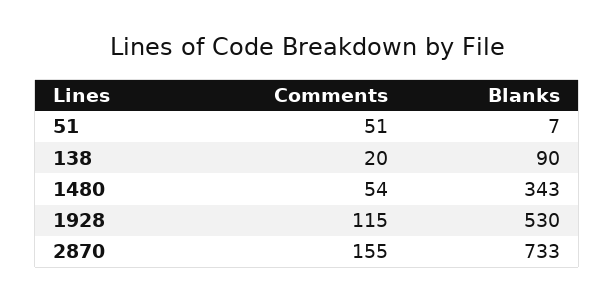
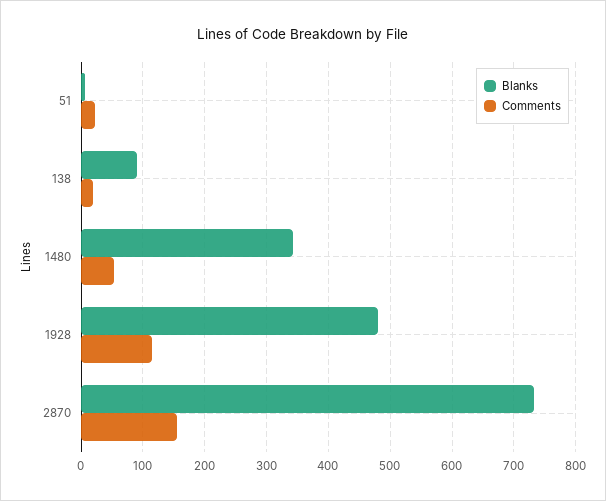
  {
    "Comments": {
-     "51": 51,
+     "51": 20,
      "138": 20,
      "1480": 54,
      "1928": 115,
      "2870": 155
    },
    "Blanks": {
      "51": 7,
      "138": 90,
      "1480": 343,
-     "1928": 530,
+     "1928": 480,
      "2870": 733
    }
  }

